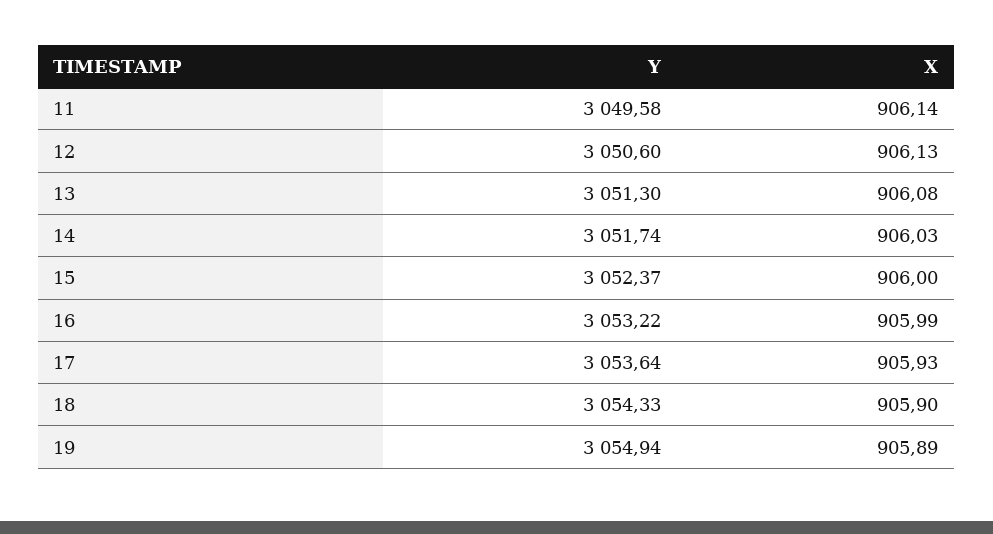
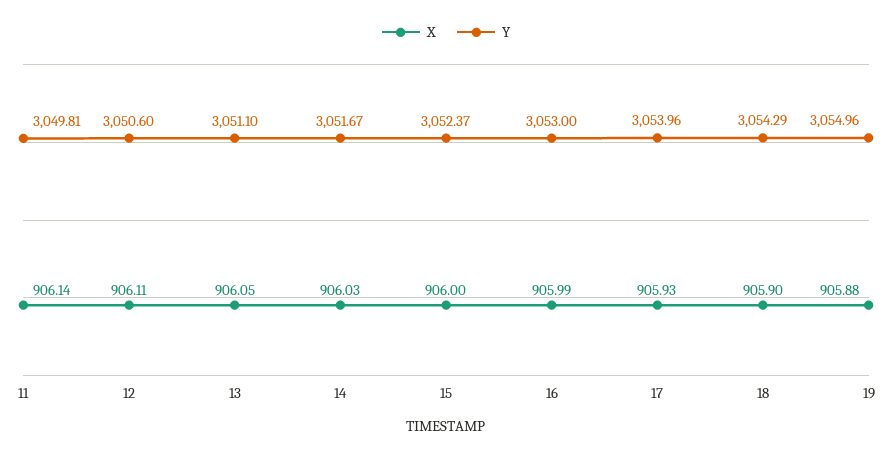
  {
    "Y": {
-     "11": 3049.58,
+     "11": 3049.81,
      "12": 3050.6,
-     "13": 3051.3,
+     "13": 3051.1,
-     "14": 3051.74,
+     "14": 3051.67,
      "15": 3052.37,
-     "16": 3053.22,
+     "16": 3053,
-     "17": 3053.64,
+     "17": 3053.96,
-     "18": 3054.33,
+     "18": 3054.29,
-     "19": 3054.94
+     "19": 3054.96
    },
    "X": {
      "11": 906.14,
-     "12": 906.13,
+     "12": 906.11,
-     "13": 906.08,
+     "13": 906.05,
      "14": 906.03,
      "15": 906,
      "16": 905.99,
      "17": 905.93,
      "18": 905.9,
-     "19": 905.89
+     "19": 905.88
    }
  }

